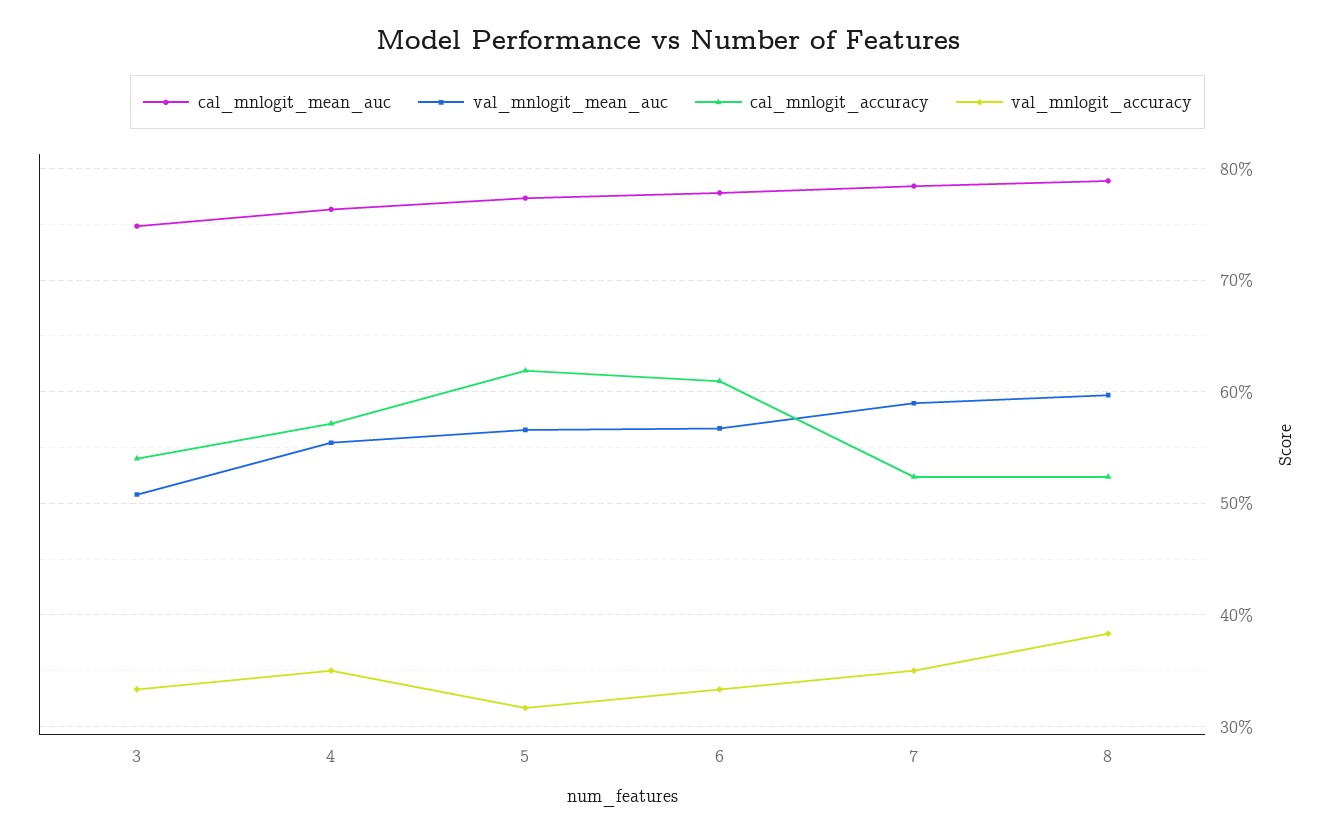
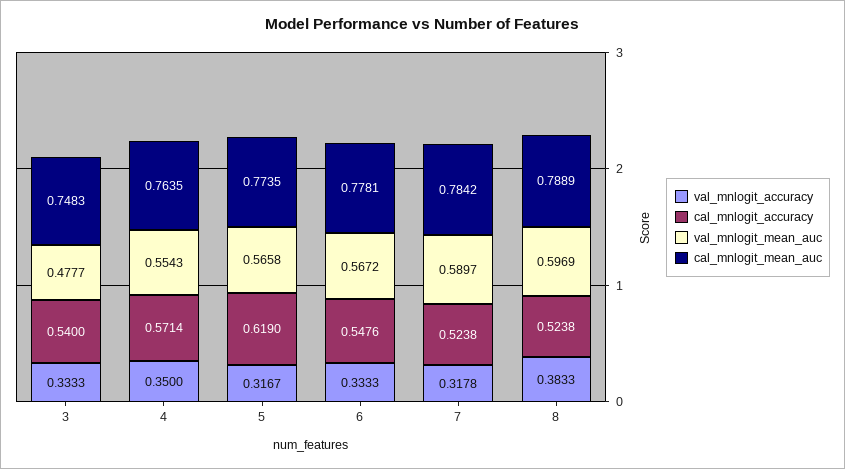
  {
    "cal_mnlogit_mean_auc": {
      "3": 0.7483,
      "4": 0.7635,
      "5": 0.7735,
      "6": 0.7781,
      "7": 0.7842,
      "8": 0.7889
    },
    "val_mnlogit_mean_auc": {
-     "3": 0.51,
+     "3": 0.4777,
      "4": 0.5543,
      "5": 0.5658,
      "6": 0.5672,
      "7": 0.5897,
      "8": 0.5969
    },
    "cal_mnlogit_accuracy": {
      "3": 0.54,
      "4": 0.5714,
      "5": 0.619,
-     "6": 0.61,
+     "6": 0.5476,
      "7": 0.5238,
      "8": 0.5238
    },
    "val_mnlogit_accuracy": {
      "3": 0.3333,
      "4": 0.35,
      "5": 0.3167,
      "6": 0.3333,
-     "7": 0.35,
+     "7": 0.3178,
      "8": 0.3833
    }
  }

